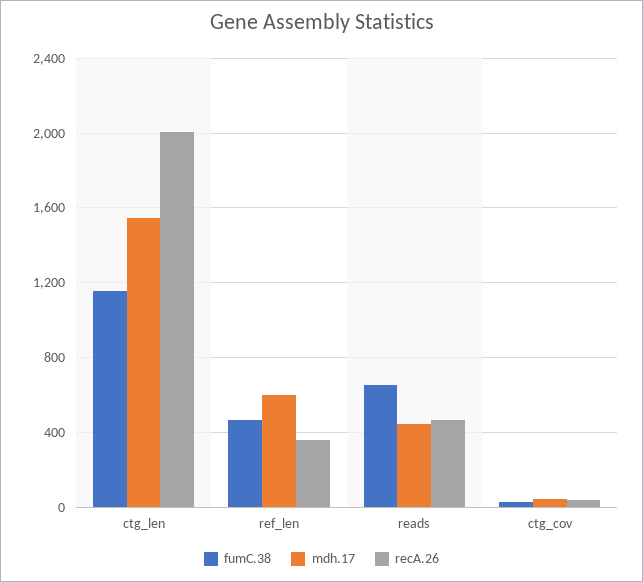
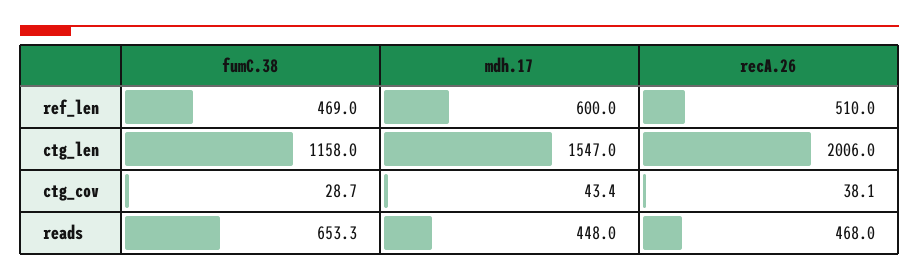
  {
    "fumC.38": {
      "ctg_len": 1158,
      "ref_len": 469,
      "reads": 653.3,
      "ctg_cov": 28.7
    },
    "mdh.17": {
      "ctg_len": 1547,
      "ref_len": 600,
      "reads": 448,
      "ctg_cov": 43.4
    },
    "recA.26": {
      "ctg_len": 2006,
-     "ref_len": 350,
+     "ref_len": 510,
      "reads": 468,
      "ctg_cov": 38.1
    }
  }

